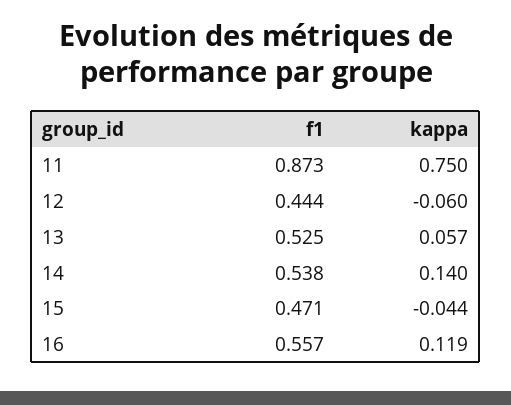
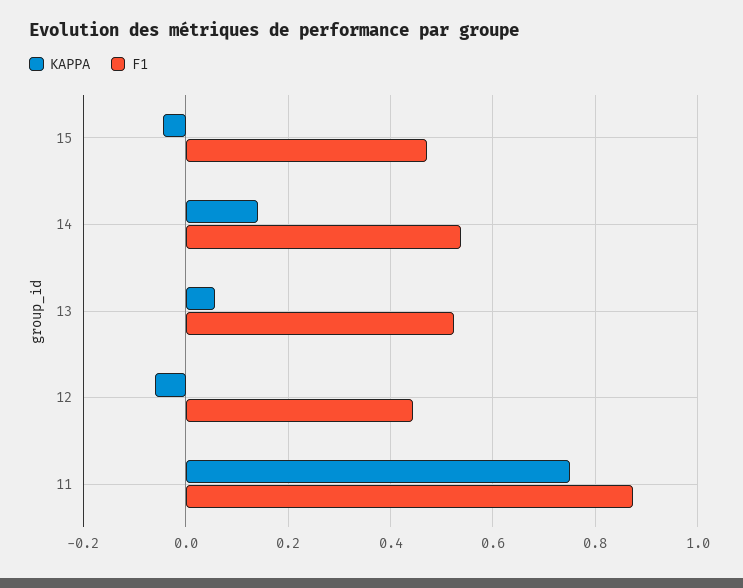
  {
    "f1": {
      "11": 0.873,
      "12": 0.444,
      "13": 0.525,
      "14": 0.538,
-     "15": 0.471,
+     "15": 0.471
-     "16": 0.557
    },
    "kappa": {
      "11": 0.75,
      "12": -0.06,
      "13": 0.057,
      "14": 0.14,
-     "15": -0.044,
+     "15": -0.044
-     "16": 0.119
    }
  }

